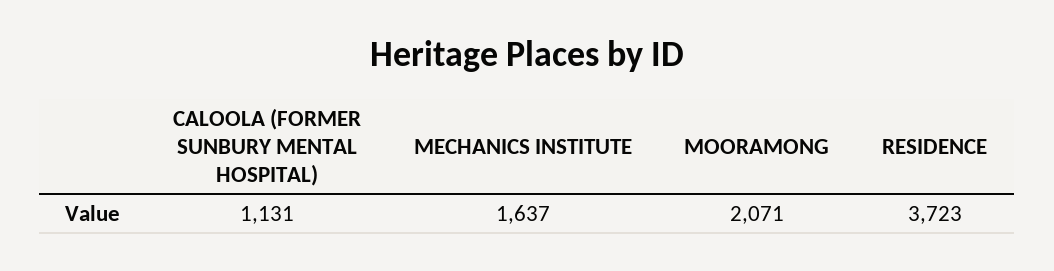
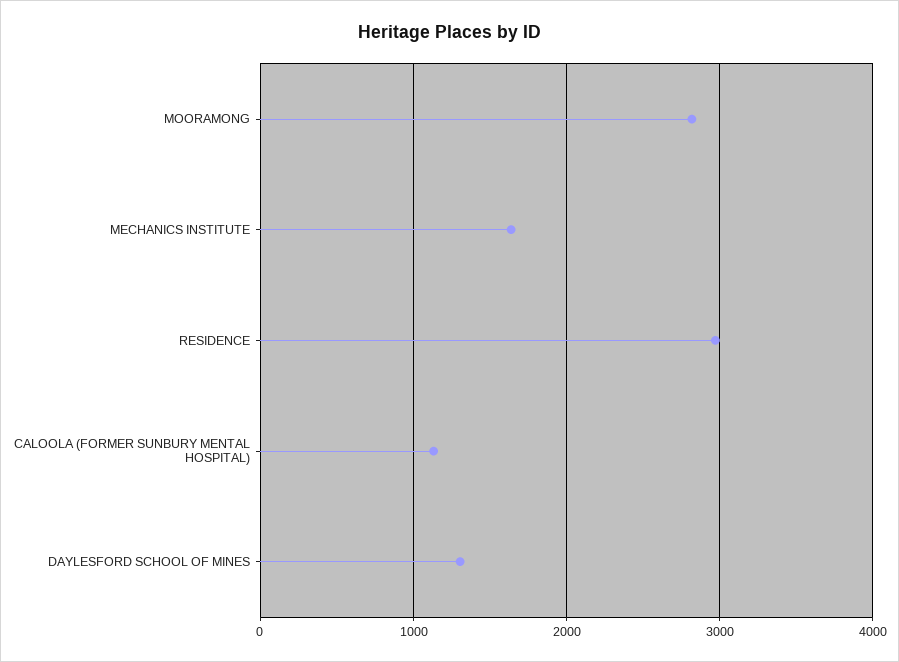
  {
    "CALOOLA (FORMER SUNBURY MENTAL HOSPITAL)": 1131,
    "MECHANICS INSTITUTE": 1637,
-   "MOORAMONG": 2071,
+   "MOORAMONG": 2800,
-   "RESIDENCE": 3723
+   "RESIDENCE": 3000,
+   "DAYLESFORD SCHOOL OF MINES": 1300
  }

